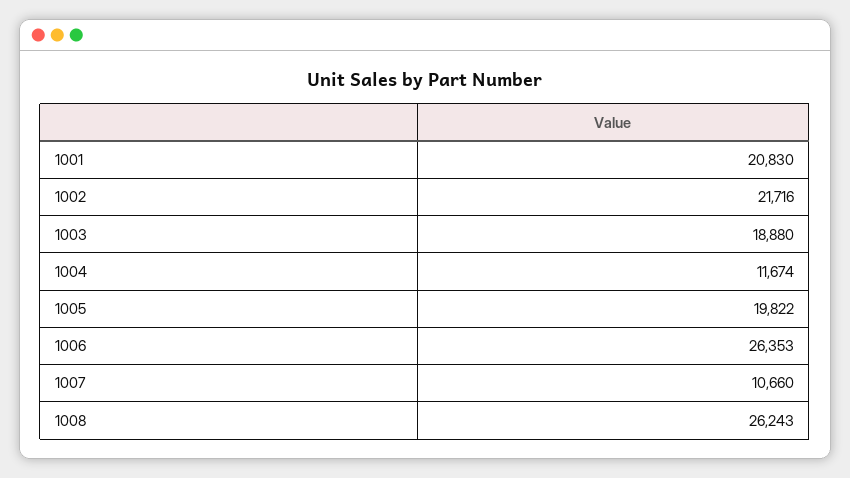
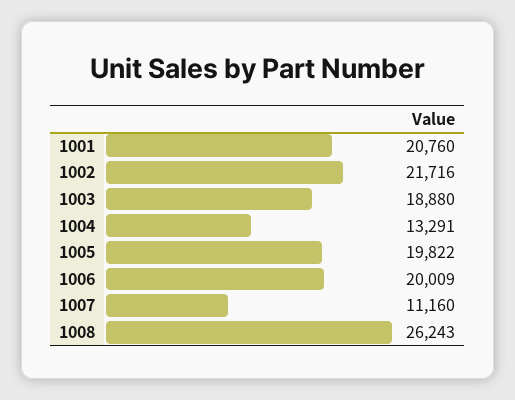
  {
-   "1001": 20830,
+   "1001": 20760,
    "1002": 21716,
    "1003": 18880,
-   "1004": 11674,
+   "1004": 13291,
    "1005": 19822,
-   "1006": 26353,
+   "1006": 20009,
-   "1007": 10660,
+   "1007": 11160,
    "1008": 26243
  }

